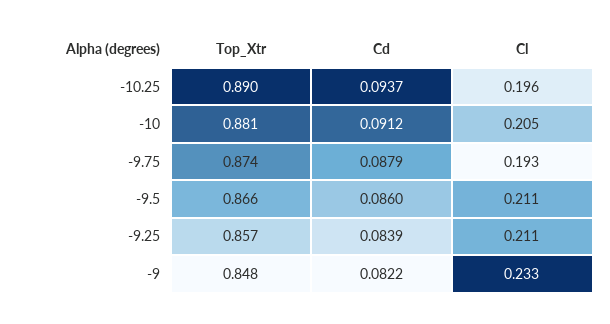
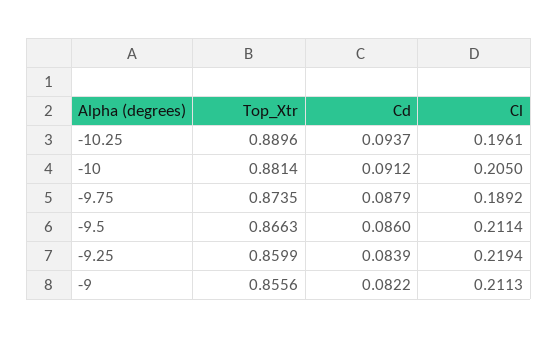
  {
    "Top_Xtr": {
      "-10.25": 0.8896,
      "-10": 0.8814,
      "-9.75": 0.8735,
      "-9.5": 0.8663,
-     "-9.25": 0.857,
+     "-9.25": 0.8599,
-     "-9": 0.848
+     "-9": 0.8556
    },
    "Cd": {
      "-10.25": 0.0937,
      "-10": 0.0912,
      "-9.75": 0.0879,
      "-9.5": 0.086,
      "-9.25": 0.0839,
      "-9": 0.0822
    },
    "Cl": {
      "-10.25": 0.1961,
      "-10": 0.205,
-     "-9.75": 0.193,
+     "-9.75": 0.1892,
      "-9.5": 0.2114,
-     "-9.25": 0.211,
+     "-9.25": 0.2194,
-     "-9": 0.233
+     "-9": 0.2113
    }
  }

